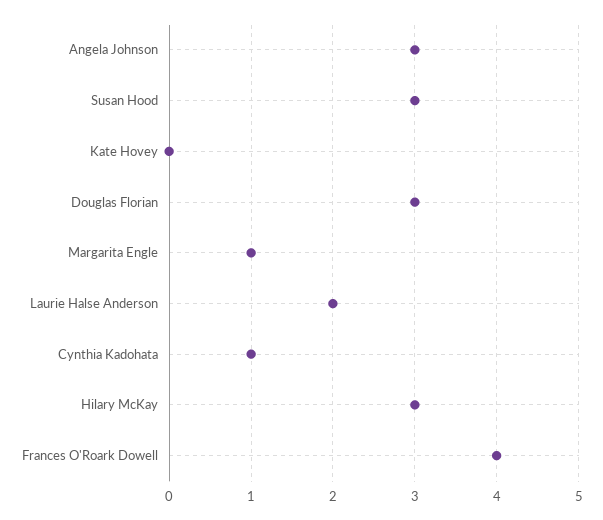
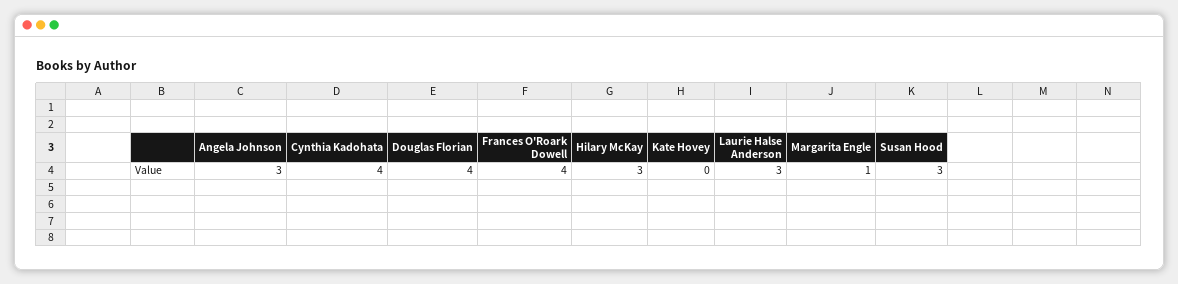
  {
    "Angela Johnson": 3,
    "Susan Hood": 3,
    "Kate Hovey": 0,
-   "Douglas Florian": 3,
+   "Douglas Florian": 4,
    "Margarita Engle": 1,
-   "Laurie Halse Anderson": 2,
+   "Laurie Halse Anderson": 3,
-   "Cynthia Kadohata": 1,
+   "Cynthia Kadohata": 4,
    "Hilary McKay": 3,
    "Frances O'Roark Dowell": 4
  }

